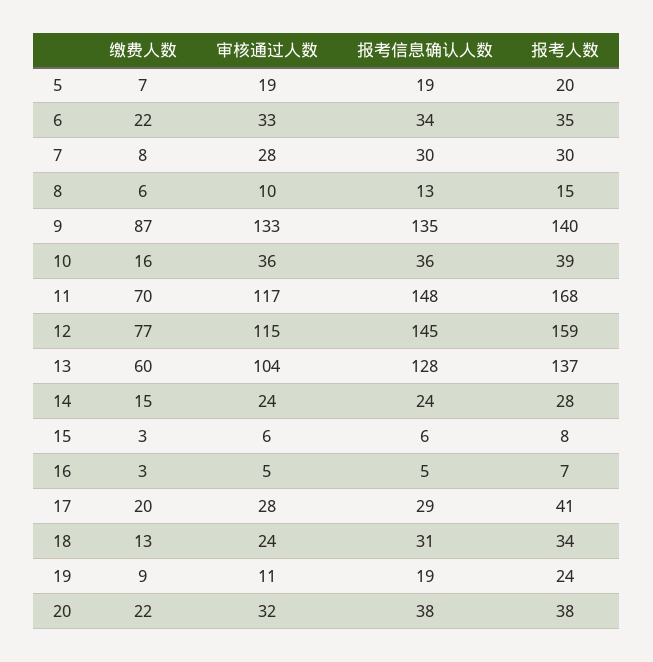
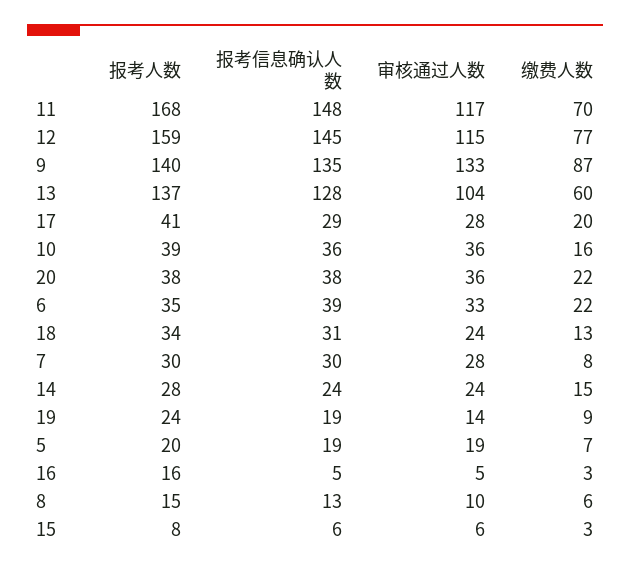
  {
    "缴费人数": {
      "5": 7,
      "6": 22,
      "7": 8,
      "8": 6,
      "9": 87,
      "10": 16,
      "11": 70,
      "12": 77,
      "13": 60,
      "14": 15,
      "15": 3,
      "16": 3,
      "17": 20,
      "18": 13,
      "19": 9,
      "20": 22
    },
    "审核通过人数": {
      "5": 19,
      "6": 33,
      "7": 28,
      "8": 10,
      "9": 133,
      "10": 36,
      "11": 117,
      "12": 115,
      "13": 104,
      "14": 24,
      "15": 6,
      "16": 5,
      "17": 28,
      "18": 24,
-     "19": 11,
+     "19": 14,
-     "20": 32
+     "20": 36
    },
    "报考信息确认人数": {
      "5": 19,
-     "6": 34,
+     "6": 39,
      "7": 30,
      "8": 13,
      "9": 135,
      "10": 36,
      "11": 148,
      "12": 145,
      "13": 128,
      "14": 24,
      "15": 6,
      "16": 5,
      "17": 29,
      "18": 31,
      "19": 19,
      "20": 38
    },
    "报考人数": {
      "5": 20,
      "6": 35,
      "7": 30,
      "8": 15,
      "9": 140,
      "10": 39,
      "11": 168,
      "12": 159,
      "13": 137,
      "14": 28,
      "15": 8,
-     "16": 7,
+     "16": 16,
      "17": 41,
      "18": 34,
      "19": 24,
      "20": 38
    }
  }

